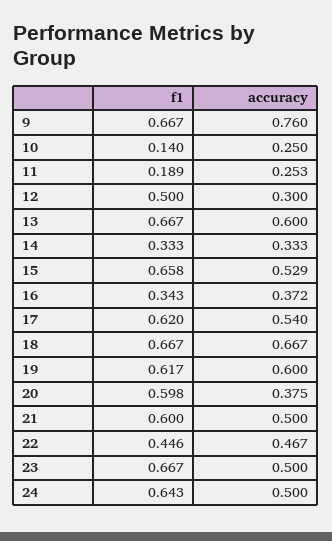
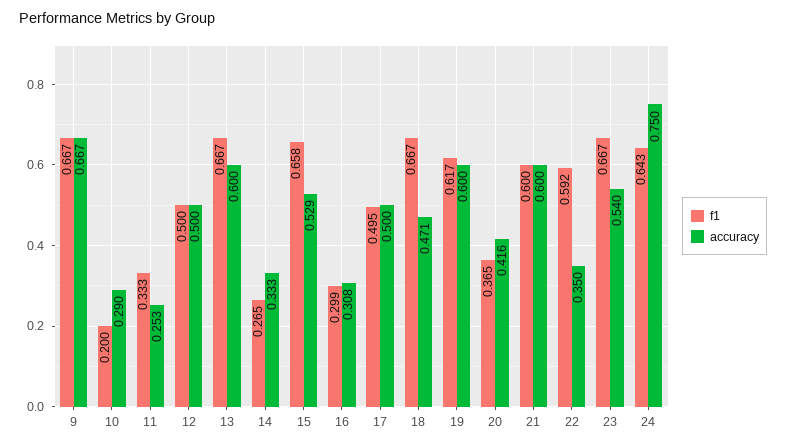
  {
    "f1": {
      "9": 0.667,
-     "10": 0.14,
+     "10": 0.2,
-     "11": 0.189,
+     "11": 0.333,
      "12": 0.5,
      "13": 0.667,
-     "14": 0.333,
+     "14": 0.265,
      "15": 0.658,
-     "16": 0.343,
+     "16": 0.299,
-     "17": 0.62,
+     "17": 0.495,
      "18": 0.667,
      "19": 0.617,
-     "20": 0.598,
+     "20": 0.365,
      "21": 0.6,
-     "22": 0.446,
+     "22": 0.592,
      "23": 0.667,
      "24": 0.643
    },
    "accuracy": {
-     "9": 0.76,
+     "9": 0.667,
-     "10": 0.25,
+     "10": 0.29,
      "11": 0.253,
-     "12": 0.3,
+     "12": 0.5,
      "13": 0.6,
      "14": 0.333,
      "15": 0.529,
-     "16": 0.372,
+     "16": 0.308,
-     "17": 0.54,
+     "17": 0.5,
-     "18": 0.667,
+     "18": 0.471,
      "19": 0.6,
-     "20": 0.375,
+     "20": 0.416,
-     "21": 0.5,
+     "21": 0.6,
-     "22": 0.467,
+     "22": 0.35,
-     "23": 0.5,
+     "23": 0.54,
-     "24": 0.5
+     "24": 0.75
    }
  }

